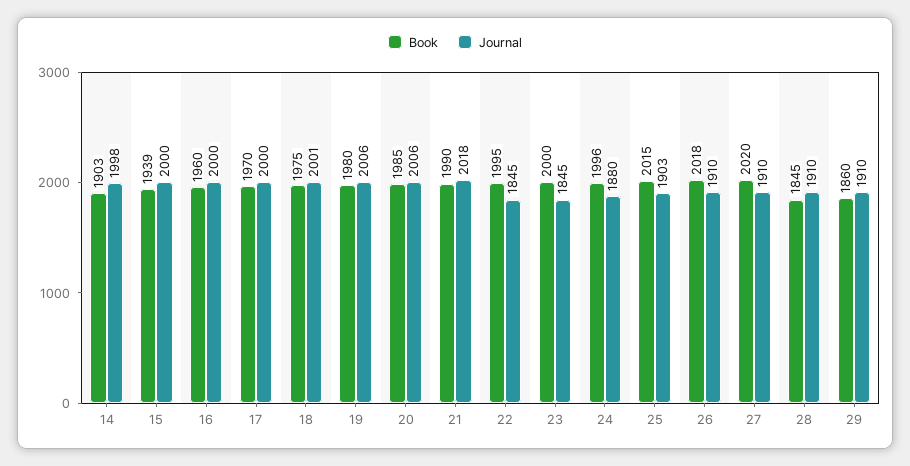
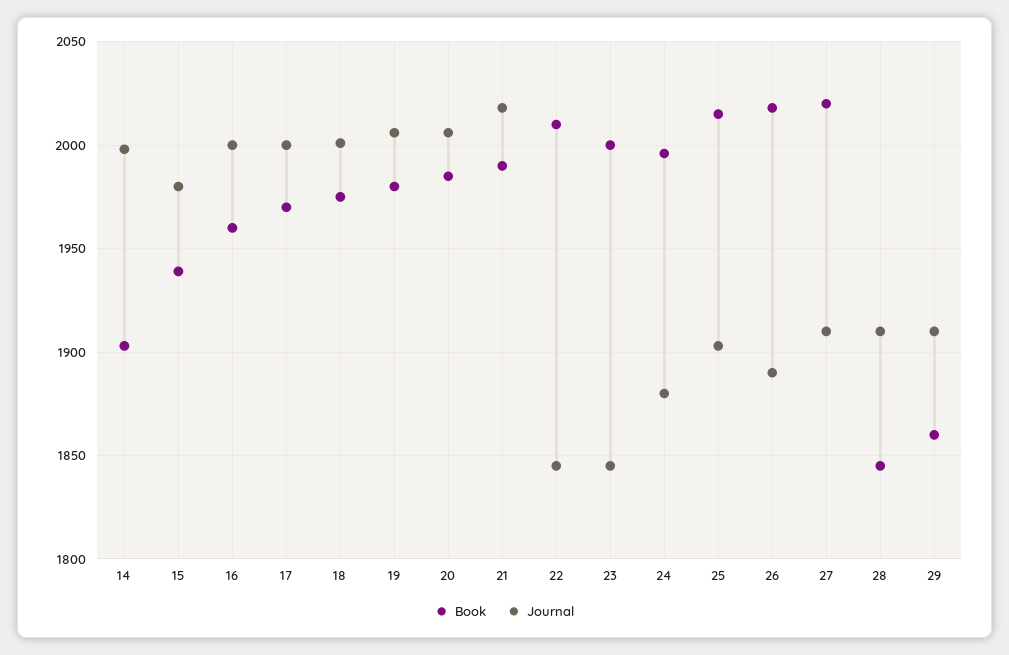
  {
    "Book": {
      "14": 1903,
      "15": 1939,
      "16": 1960,
      "17": 1970,
      "18": 1975,
      "19": 1980,
      "20": 1985,
      "21": 1990,
-     "22": 1995,
+     "22": 2010,
      "23": 2000,
      "24": 1996,
      "25": 2015,
      "26": 2018,
      "27": 2020,
      "28": 1845,
      "29": 1860
    },
    "Journal": {
      "14": 1998,
-     "15": 2000,
+     "15": 1980,
      "16": 2000,
      "17": 2000,
      "18": 2001,
      "19": 2006,
      "20": 2006,
      "21": 2018,
      "22": 1845,
      "23": 1845,
      "24": 1880,
      "25": 1903,
-     "26": 1910,
+     "26": 1890,
      "27": 1910,
      "28": 1910,
      "29": 1910
    }
  }

